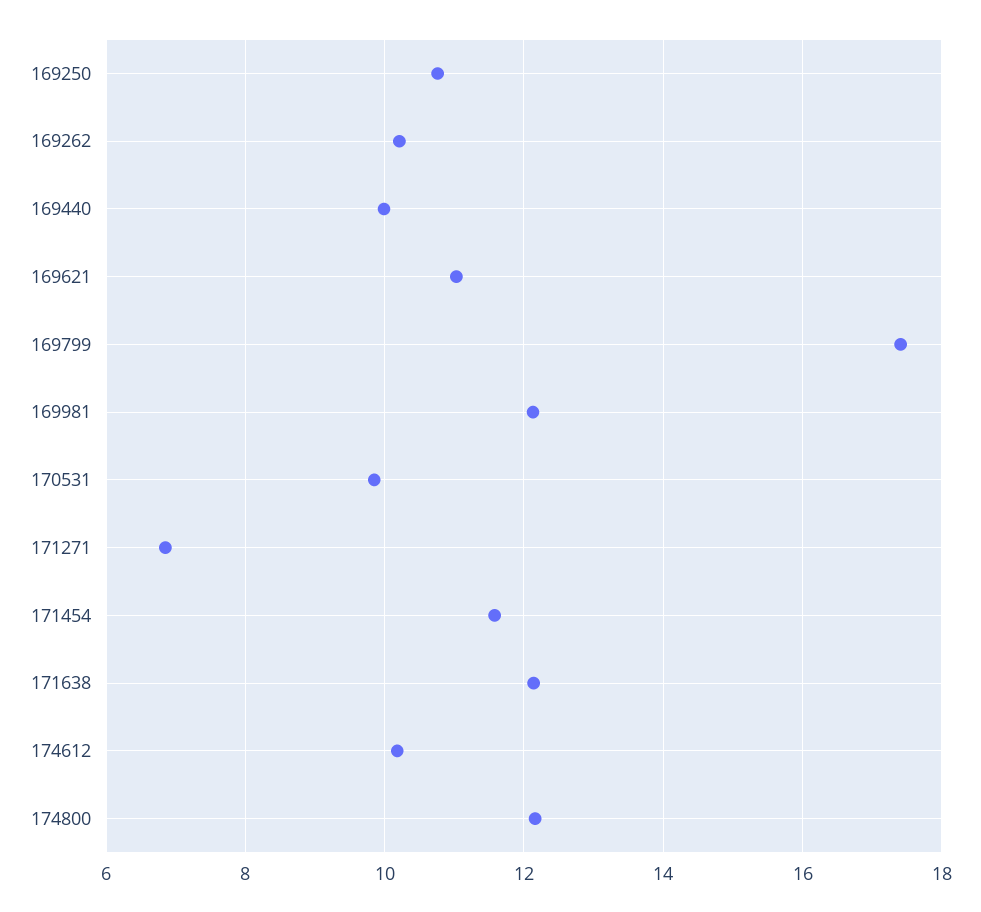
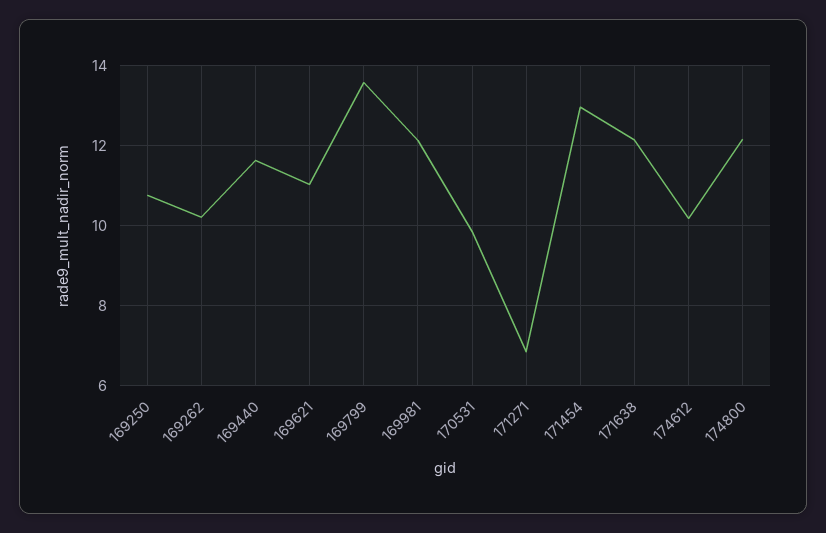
  {
    "169250": 10.8,
    "169262": 10.2,
-   "169440": 10,
+   "169440": 11.6,
    "169621": 11,
-   "169799": 17.4,
+   "169799": 13.6,
    "169981": 12.2,
    "170531": 9.8,
    "171271": 6.8,
-   "171454": 11.6,
+   "171454": 13,
    "171638": 12.2,
    "174612": 10.2,
    "174800": 12.2
  }

